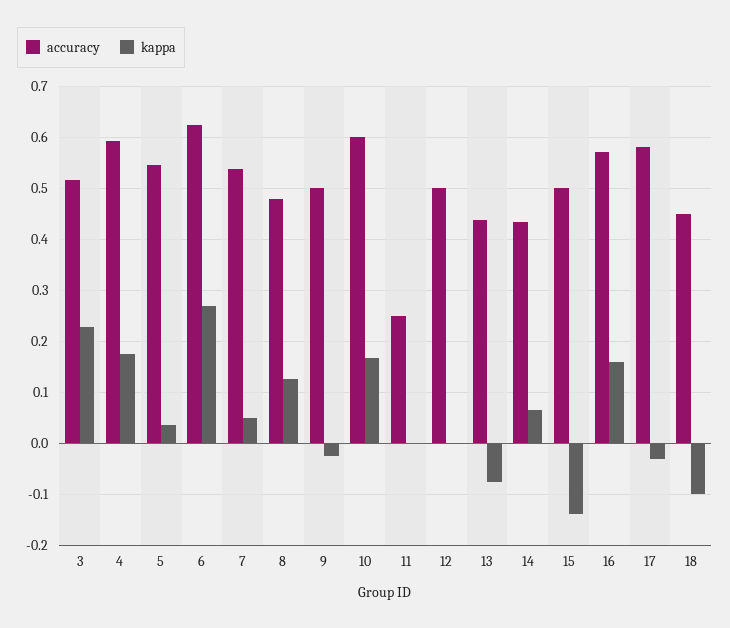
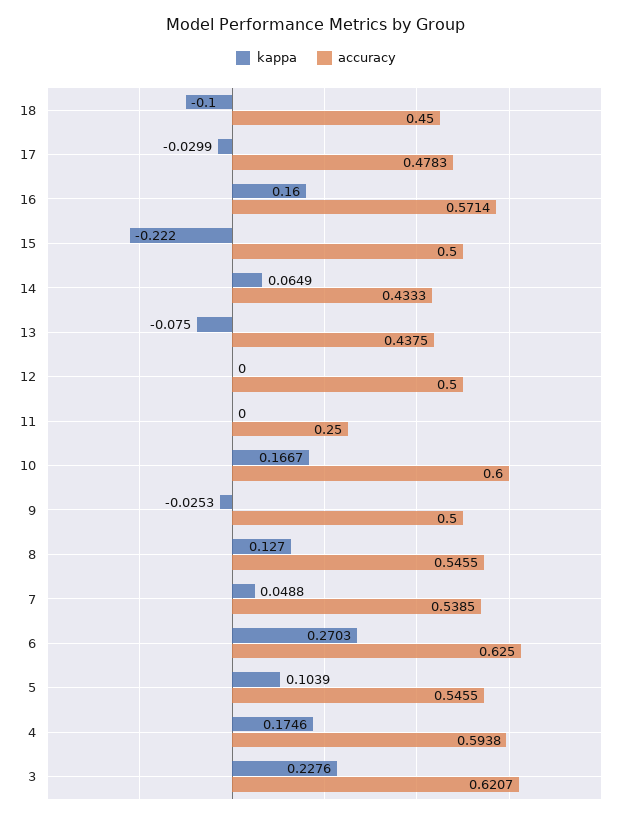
  {
    "accuracy": {
-     "3": 0.52,
+     "3": 0.6207,
      "4": 0.5938,
      "5": 0.5455,
      "6": 0.625,
      "7": 0.5385,
-     "8": 0.48,
+     "8": 0.5455,
      "9": 0.5,
      "10": 0.6,
      "11": 0.25,
      "12": 0.5,
      "13": 0.4375,
      "14": 0.4333,
      "15": 0.5,
      "16": 0.5714,
-     "17": 0.58,
+     "17": 0.4783,
      "18": 0.45
    },
    "kappa": {
      "3": 0.2276,
      "4": 0.1746,
-     "5": 0.04,
+     "5": 0.1039,
      "6": 0.2703,
      "7": 0.0488,
      "8": 0.127,
      "9": -0.0253,
      "10": 0.1667,
      "11": 0,
      "12": 0,
      "13": -0.075,
      "14": 0.0649,
-     "15": -0.14,
+     "15": -0.222,
      "16": 0.16,
      "17": -0.0299,
      "18": -0.1
    }
  }

